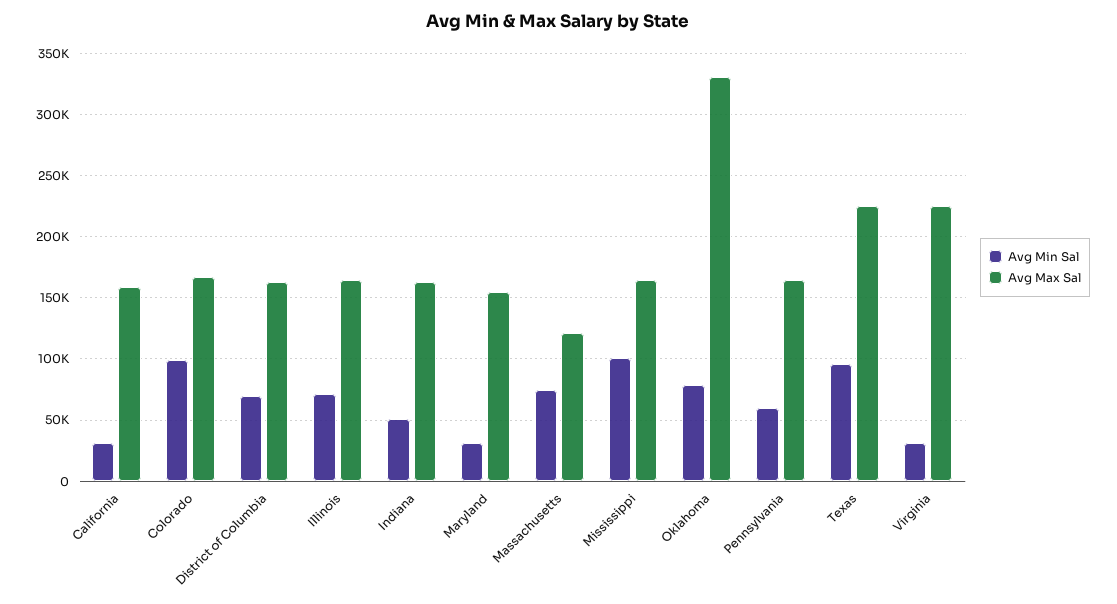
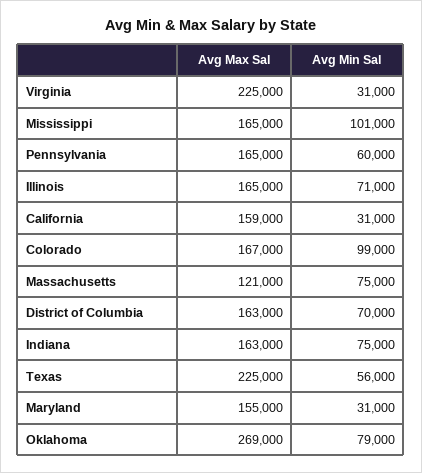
  {
    "Avg Min Sal": {
      "California": 31000,
      "Colorado": 99000,
      "District of Columbia": 70000,
      "Illinois": 71000,
-     "Indiana": 50000,
+     "Indiana": 75000,
      "Maryland": 31000,
      "Massachusetts": 75000,
      "Mississippi": 101000,
      "Oklahoma": 79000,
      "Pennsylvania": 60000,
-     "Texas": 95000,
+     "Texas": 56000,
      "Virginia": 31000
    },
    "Avg Max Sal": {
      "California": 159000,
      "Colorado": 167000,
      "District of Columbia": 163000,
      "Illinois": 165000,
      "Indiana": 163000,
      "Maryland": 155000,
      "Massachusetts": 121000,
      "Mississippi": 165000,
-     "Oklahoma": 330000,
+     "Oklahoma": 269000,
      "Pennsylvania": 165000,
      "Texas": 225000,
      "Virginia": 225000
    }
  }

